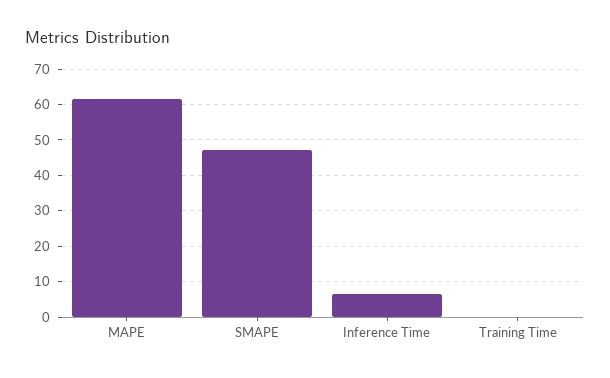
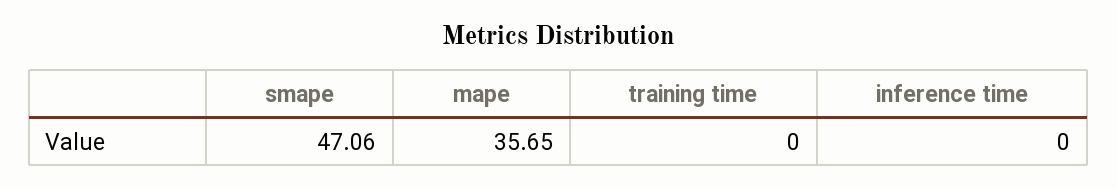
  {
-   "MAPE": 62,
+   "MAPE": 35.65,
    "SMAPE": 47.06,
-   "Inference Time": 6,
+   "Inference Time": 0,
    "Training Time": 0
  }

